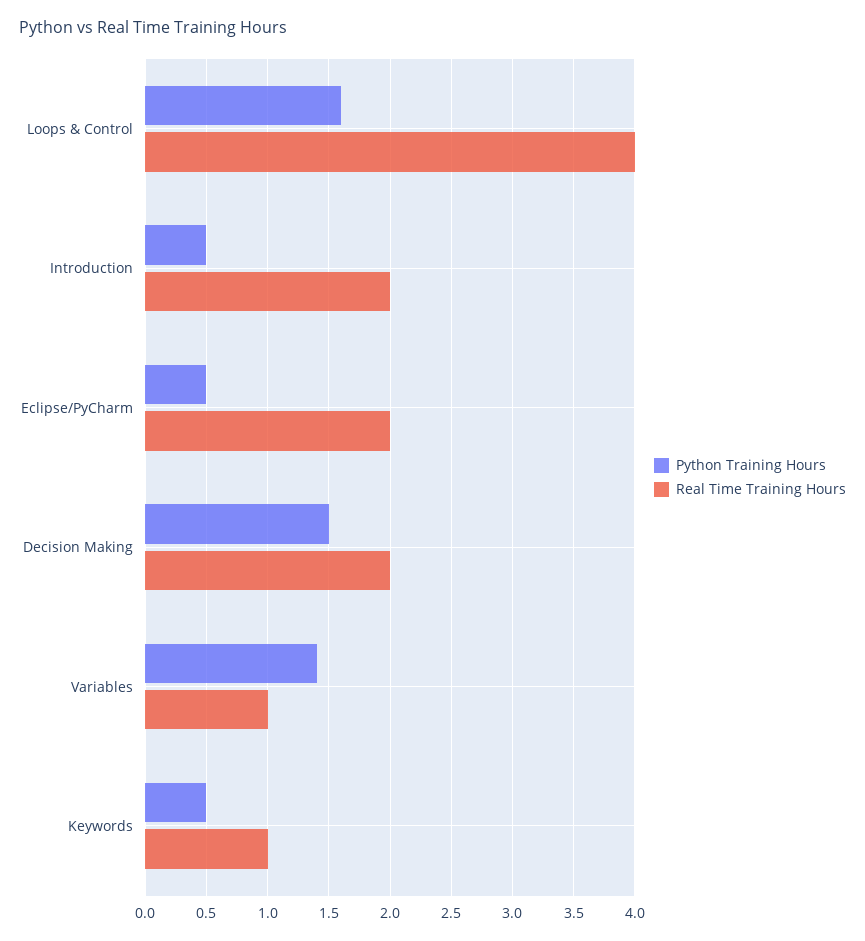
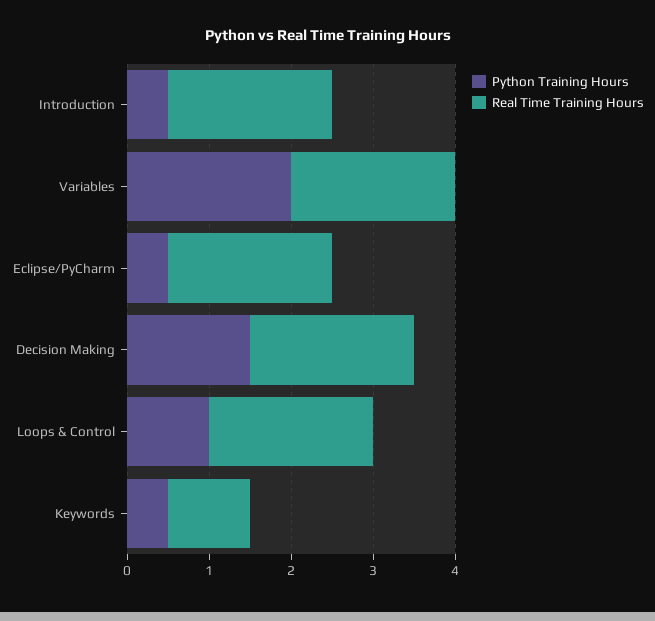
  {
    "Python Training Hours": {
-     "Loops & Control": 1.6,
+     "Loops & Control": 1,
      "Introduction": 0.5,
      "Eclipse/PyCharm": 0.5,
      "Decision Making": 1.5,
-     "Variables": 1.4,
+     "Variables": 2,
      "Keywords": 0.5
    },
    "Real Time Training Hours": {
-     "Loops & Control": 4,
+     "Loops & Control": 2,
      "Introduction": 2,
      "Eclipse/PyCharm": 2,
      "Decision Making": 2,
-     "Variables": 1,
+     "Variables": 2,
      "Keywords": 1
    }
  }

